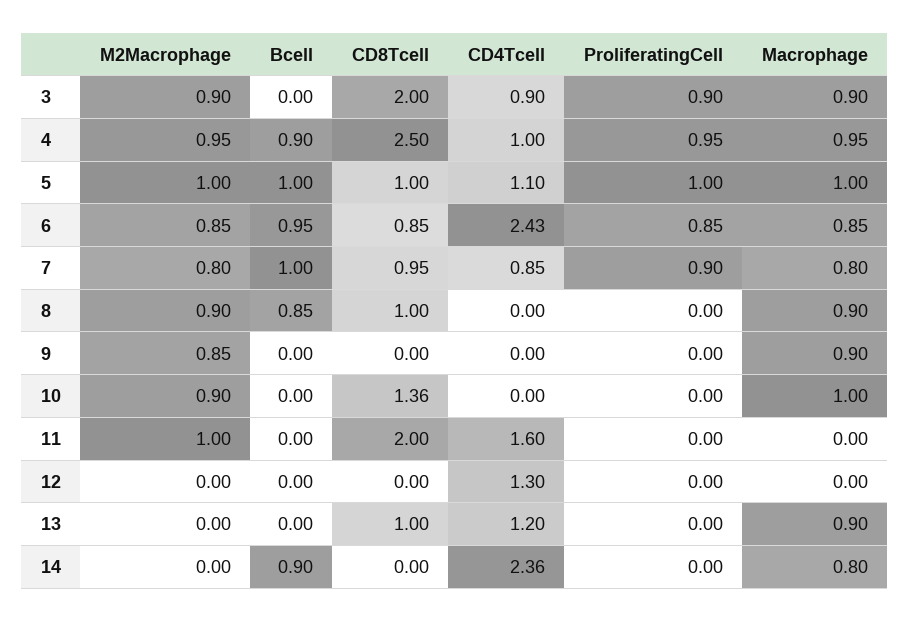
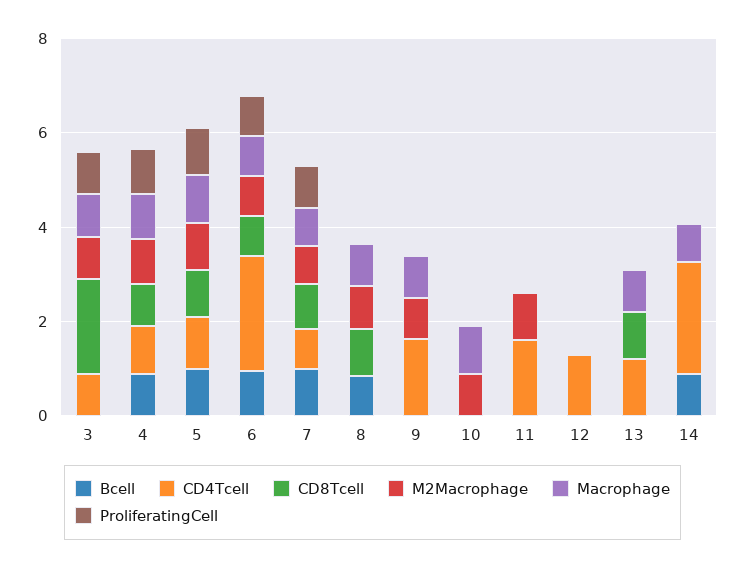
  {
    "M2Macrophage": {
      "3": 0.9,
      "4": 0.95,
      "5": 1,
      "6": 0.85,
      "7": 0.8,
      "8": 0.9,
      "9": 0.85,
      "10": 0.9,
      "11": 1,
      "12": 0,
      "13": 0,
      "14": 0
    },
    "Bcell": {
      "3": 0,
      "4": 0.9,
      "5": 1,
      "6": 0.95,
      "7": 1,
      "8": 0.85,
      "9": 0,
      "10": 0,
      "11": 0,
      "12": 0,
      "13": 0,
      "14": 0.9
    },
    "CD8Tcell": {
      "3": 2,
-     "4": 2.5,
+     "4": 1,
      "5": 1,
      "6": 0.85,
      "7": 0.95,
      "8": 1,
      "9": 0,
-     "10": 1.36,
+     "10": 0,
-     "11": 2,
+     "11": 0,
      "12": 0,
      "13": 1,
      "14": 0
    },
    "CD4Tcell": {
      "3": 0.9,
      "4": 1,
      "5": 1.1,
      "6": 2.43,
      "7": 0.85,
      "8": 0,
-     "9": 0,
+     "9": 1.5,
      "10": 0,
      "11": 1.6,
      "12": 1.3,
      "13": 1.2,
      "14": 2.36
    },
    "ProliferatingCell": {
      "3": 0.9,
      "4": 0.95,
      "5": 1,
      "6": 0.85,
      "7": 0.9,
      "8": 0,
      "9": 0,
      "10": 0,
      "11": 0,
      "12": 0,
      "13": 0,
      "14": 0
    },
    "Macrophage": {
      "3": 0.9,
      "4": 0.95,
      "5": 1,
      "6": 0.85,
      "7": 0.8,
      "8": 0.9,
      "9": 0.9,
      "10": 1,
      "11": 0,
      "12": 0,
      "13": 0.9,
      "14": 0.8
    }
  }

